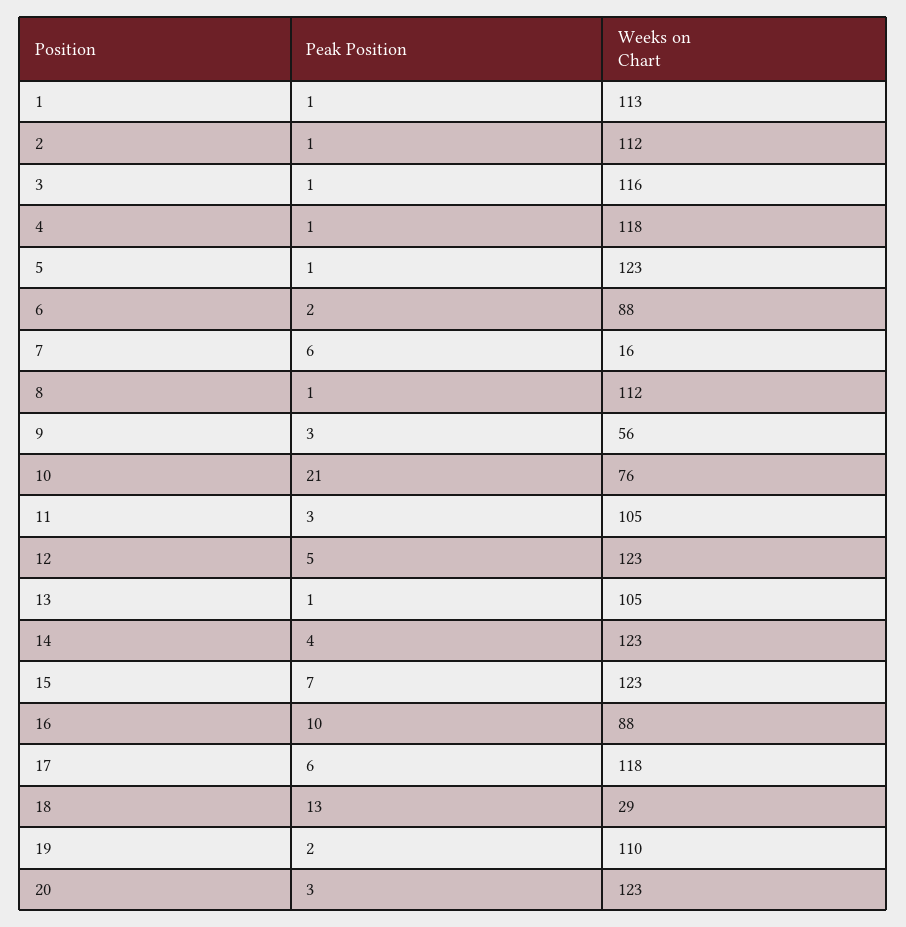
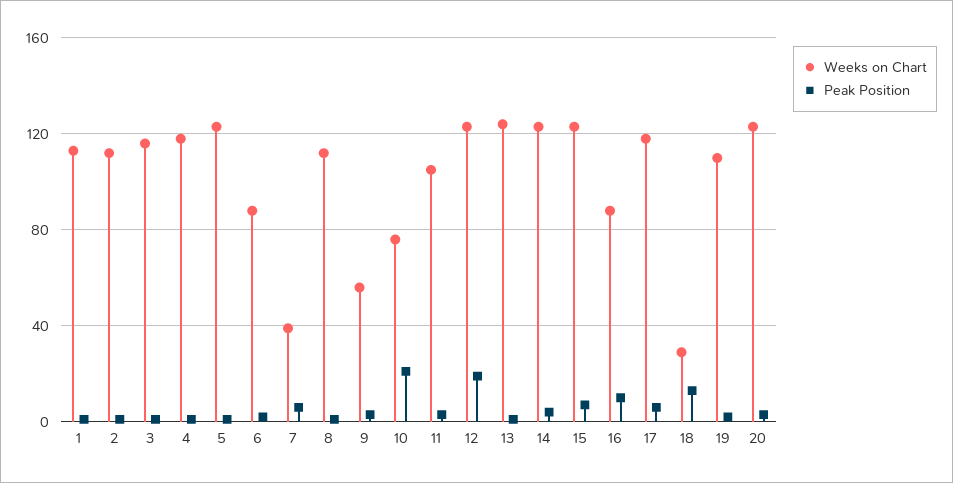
  {
    "Peak Position": {
      "1": 1,
      "2": 1,
      "3": 1,
      "4": 1,
      "5": 1,
      "6": 2,
      "7": 6,
      "8": 1,
      "9": 3,
      "10": 21,
      "11": 3,
-     "12": 5,
+     "12": 20,
      "13": 1,
      "14": 4,
      "15": 7,
      "16": 10,
      "17": 6,
      "18": 13,
      "19": 2,
      "20": 3
    },
    "Weeks on Chart": {
      "1": 113,
      "2": 112,
      "3": 116,
      "4": 118,
      "5": 123,
      "6": 88,
-     "7": 16,
+     "7": 40,
      "8": 112,
      "9": 56,
      "10": 76,
      "11": 105,
      "12": 123,
-     "13": 105,
+     "13": 125,
      "14": 123,
      "15": 123,
      "16": 88,
      "17": 118,
      "18": 29,
      "19": 110,
      "20": 123
    }
  }

